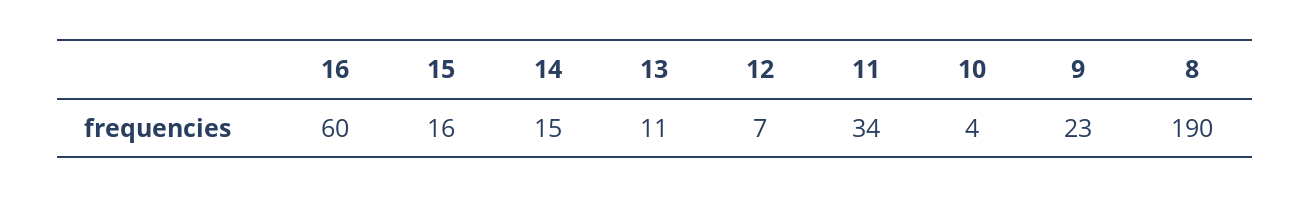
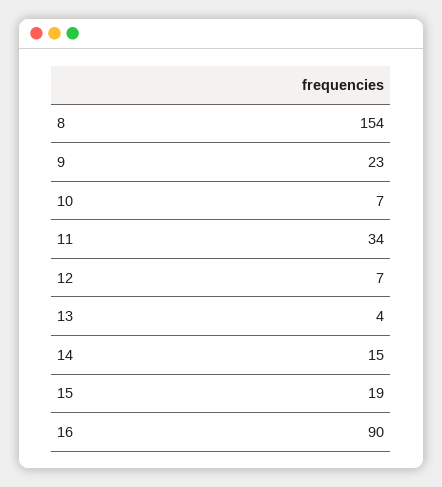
  {
-   "16": 60,
+   "16": 90,
-   "15": 16,
+   "15": 19,
    "14": 15,
-   "13": 11,
+   "13": 4,
    "12": 7,
    "11": 34,
-   "10": 4,
+   "10": 7,
    "9": 23,
-   "8": 190
+   "8": 154
  }

